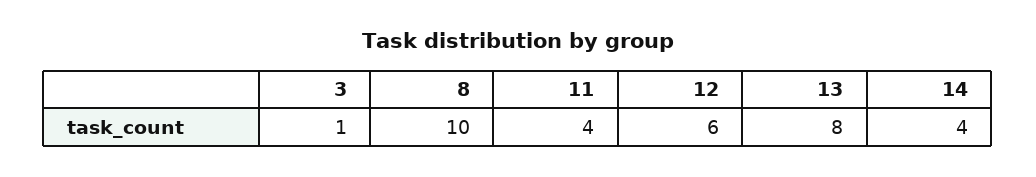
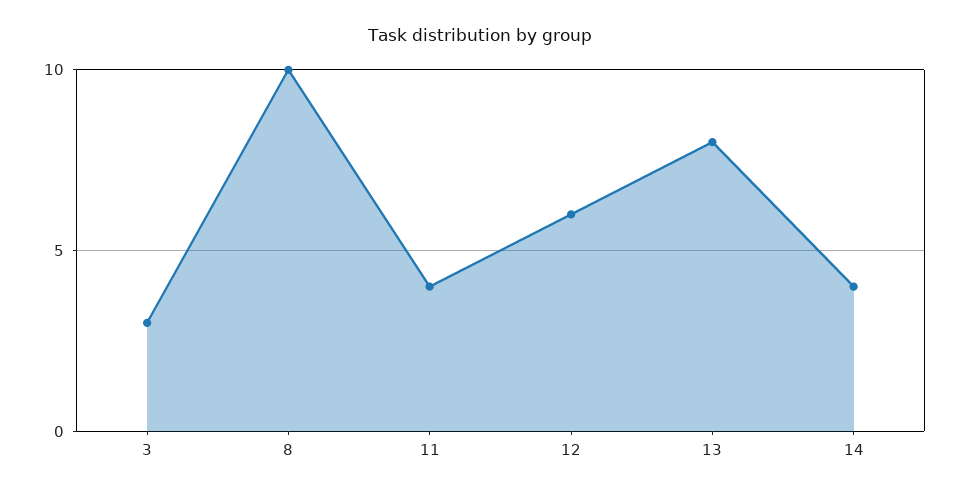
  {
-   "3": 1,
+   "3": 3,
    "8": 10,
    "11": 4,
    "12": 6,
    "13": 8,
    "14": 4
  }

